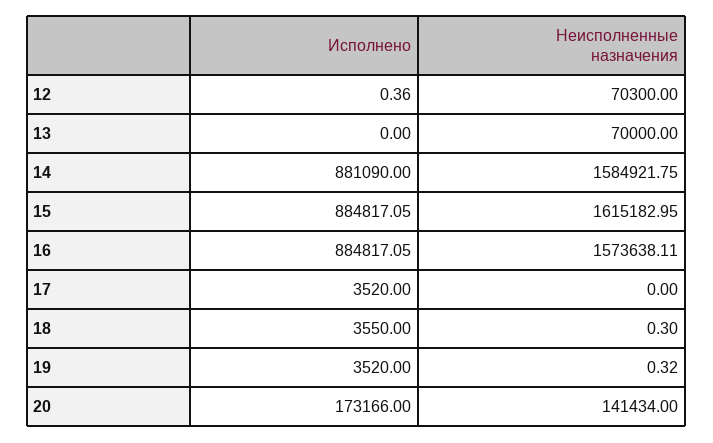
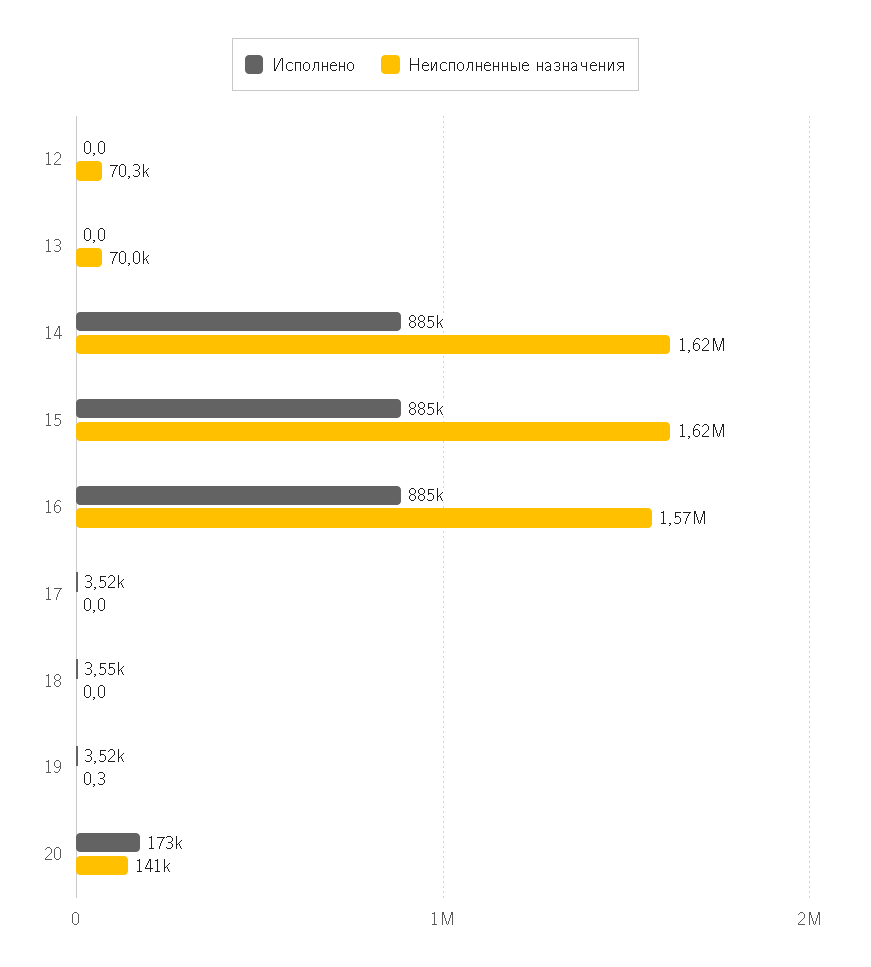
  {
    "Исполнено": {
-     "12": 0.36,
+     "12": 0,
      "13": 0,
-     "14": 881090,
+     "14": 885000,
      "15": 884817.05,
      "16": 884817.05,
      "17": 3520,
      "18": 3550,
      "19": 3520,
      "20": 173166
    },
    "Неисполненные назначения": {
      "12": 70300,
      "13": 70000,
-     "14": 1584921.75,
+     "14": 1620000,
      "15": 1615182.95,
      "16": 1573638.11,
      "17": 0,
-     "18": 0.3,
+     "18": 0,
      "19": 0.32,
      "20": 141434
    }
  }

